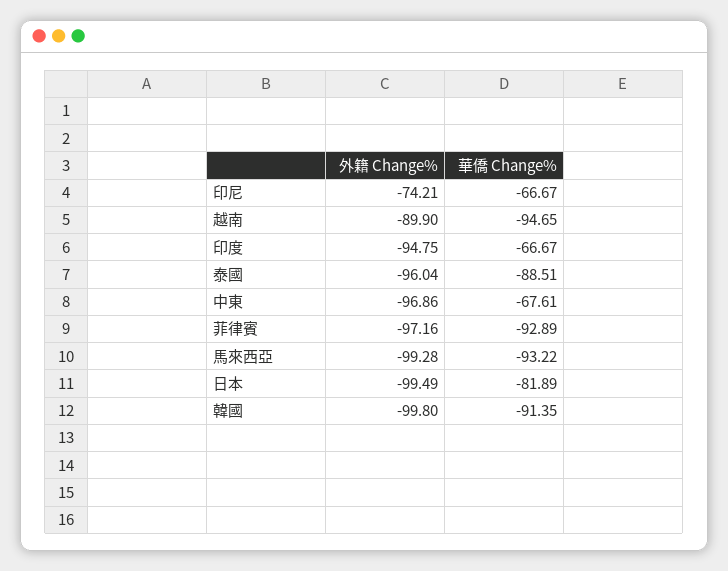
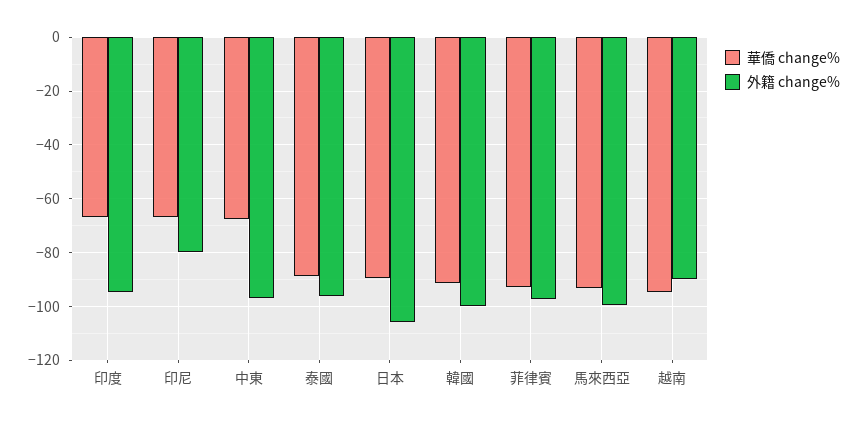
  {
    "外籍 Change%": {
-     "印尼": -74.21,
+     "印尼": -80,
      "越南": -89.9,
      "印度": -94.75,
      "泰國": -96.04,
      "中東": -96.86,
      "菲律賓": -97.16,
      "馬來西亞": -99.28,
-     "日本": -99.49,
+     "日本": -105,
      "韓國": -99.8
    },
    "華僑 Change%": {
      "印尼": -66.67,
      "越南": -94.65,
      "印度": -66.67,
      "泰國": -88.51,
      "中東": -67.61,
      "菲律賓": -92.89,
      "馬來西亞": -93.22,
-     "日本": -81.89,
+     "日本": -90,
      "韓國": -91.35
    }
  }

